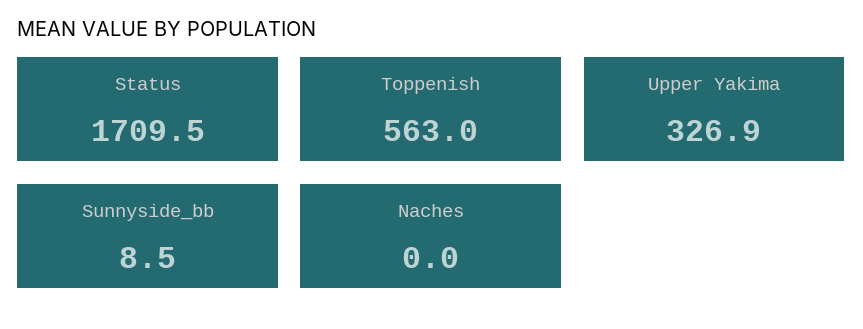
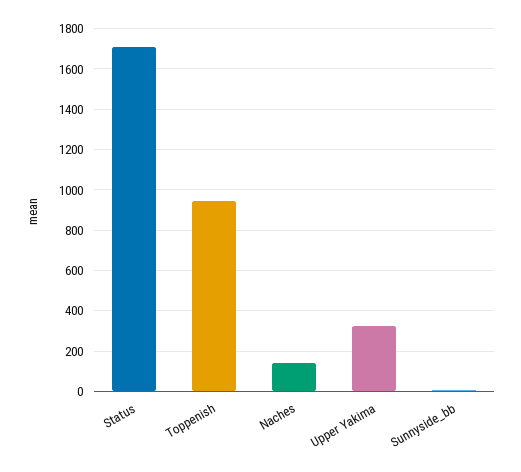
  {
    "Status": 1709.5,
-   "Toppenish": 563,
+   "Toppenish": 950,
    "Upper Yakima": 326.9,
    "Sunnyside_bb": 8.5,
-   "Naches": 0
+   "Naches": 150
  }

